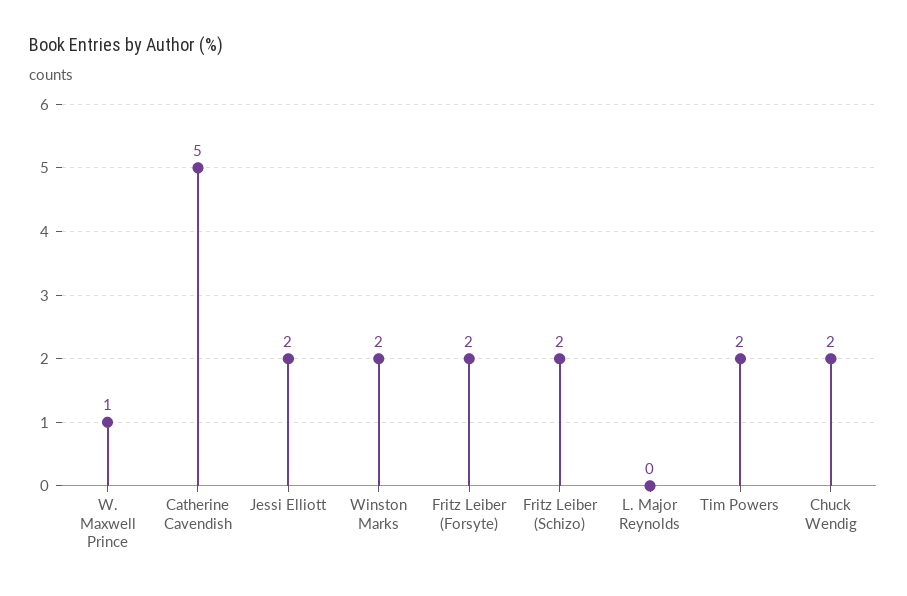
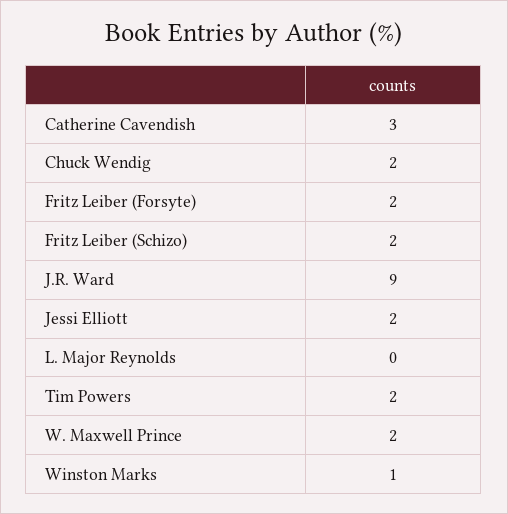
  {
-   "W. Maxwell Prince": 1,
+   "W. Maxwell Prince": 2,
-   "Catherine Cavendish": 5,
+   "Catherine Cavendish": 3,
    "Jessi Elliott": 2,
-   "Winston Marks": 2,
+   "Winston Marks": 1,
    "Fritz Leiber (Forsyte)": 2,
    "Fritz Leiber (Schizo)": 2,
    "L. Major Reynolds": 0,
    "Tim Powers": 2,
-   "Chuck Wendig": 2
+   "Chuck Wendig": 2,
+   "J.R. Ward": 9
  }

